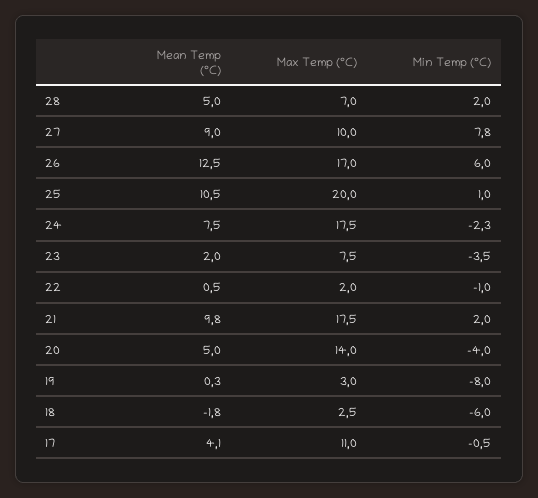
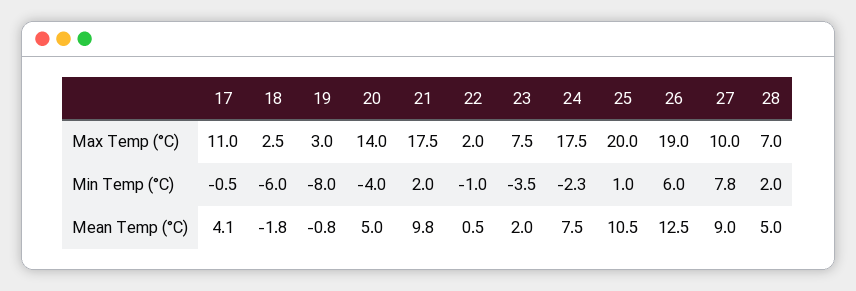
  {
    "Mean Temp (°C)": {
      "28": 5,
      "27": 9,
      "26": 12.5,
      "25": 10.5,
      "24": 7.5,
      "23": 2,
      "22": 0.5,
      "21": 9.8,
      "20": 5,
-     "19": 0.3,
+     "19": -0.8,
      "18": -1.8,
      "17": 4.1
    },
    "Max Temp (°C)": {
      "28": 7,
      "27": 10,
-     "26": 17,
+     "26": 19,
      "25": 20,
      "24": 17.5,
      "23": 7.5,
      "22": 2,
      "21": 17.5,
      "20": 14,
      "19": 3,
      "18": 2.5,
      "17": 11
    },
    "Min Temp (°C)": {
      "28": 2,
      "27": 7.8,
      "26": 6,
      "25": 1,
      "24": -2.3,
      "23": -3.5,
      "22": -1,
      "21": 2,
      "20": -4,
      "19": -8,
      "18": -6,
      "17": -0.5
    }
  }

